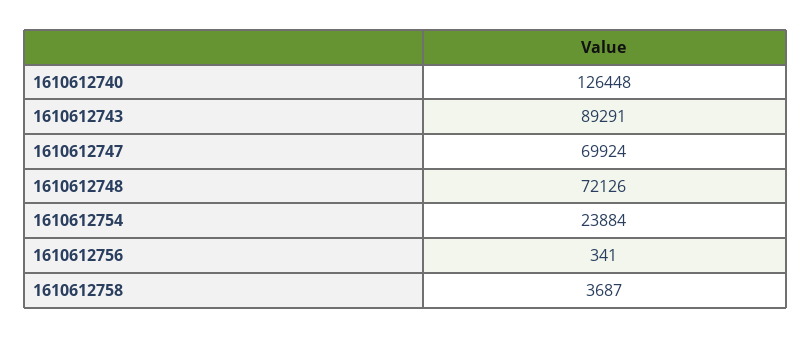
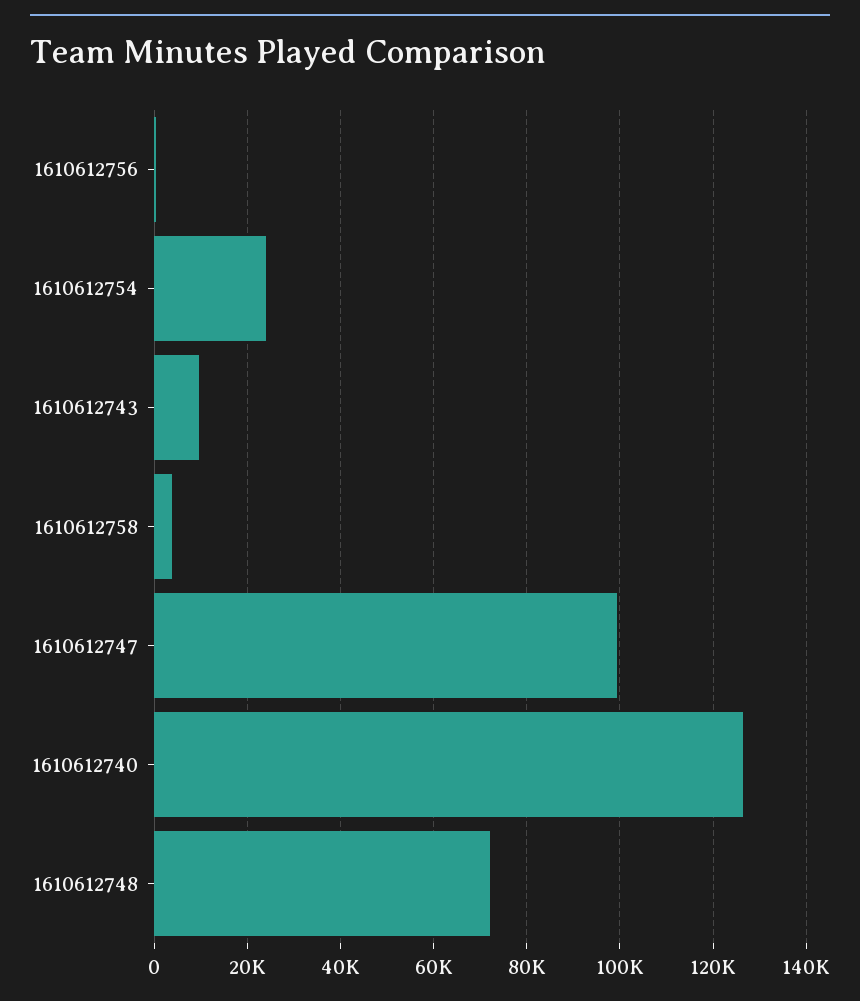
  {
    "1610612740": 126448,
-   "1610612743": 89291,
+   "1610612743": 10000,
-   "1610612747": 69924,
+   "1610612747": 100000,
    "1610612748": 72126,
    "1610612754": 23884,
    "1610612756": 341,
    "1610612758": 3687
  }

